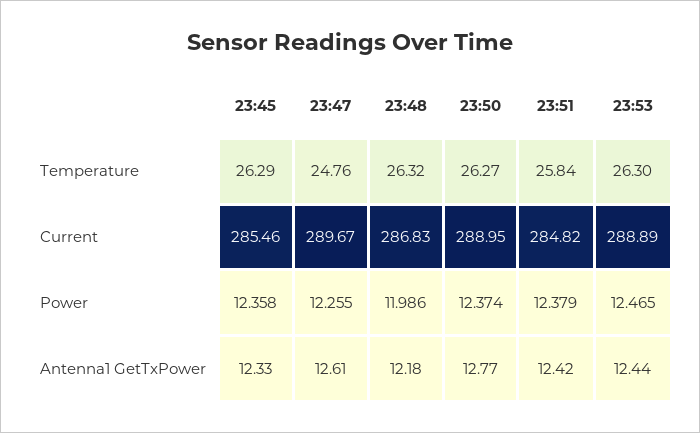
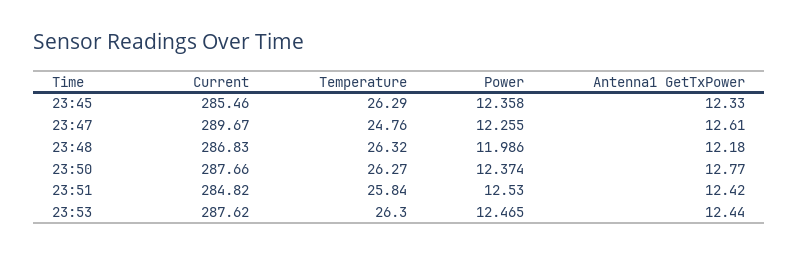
  {
    "23:45": {
      "Temperature": 26.29,
      "Current": 285.46,
      "Power": 12.358,
      "Antenna1 GetTxPower": 12.33
    },
    "23:47": {
      "Temperature": 24.76,
      "Current": 289.67,
      "Power": 12.255,
      "Antenna1 GetTxPower": 12.61
    },
    "23:48": {
      "Temperature": 26.32,
      "Current": 286.83,
      "Power": 11.986,
      "Antenna1 GetTxPower": 12.18
    },
    "23:50": {
      "Temperature": 26.27,
-     "Current": 288.95,
+     "Current": 287.66,
      "Power": 12.374,
      "Antenna1 GetTxPower": 12.77
    },
    "23:51": {
      "Temperature": 25.84,
      "Current": 284.82,
-     "Power": 12.379,
+     "Power": 12.53,
      "Antenna1 GetTxPower": 12.42
    },
    "23:53": {
      "Temperature": 26.3,
-     "Current": 288.89,
+     "Current": 287.62,
      "Power": 12.465,
      "Antenna1 GetTxPower": 12.44
    }
  }

